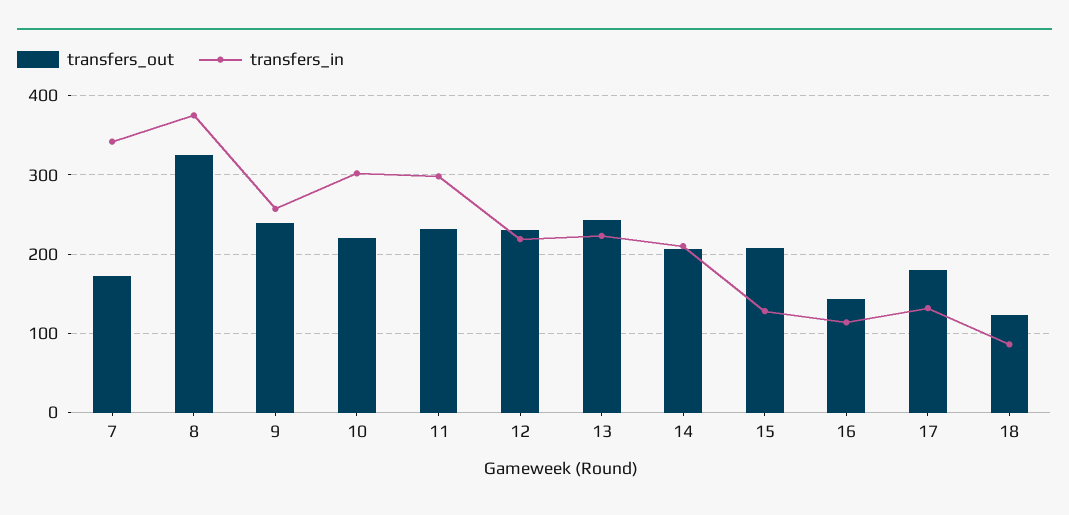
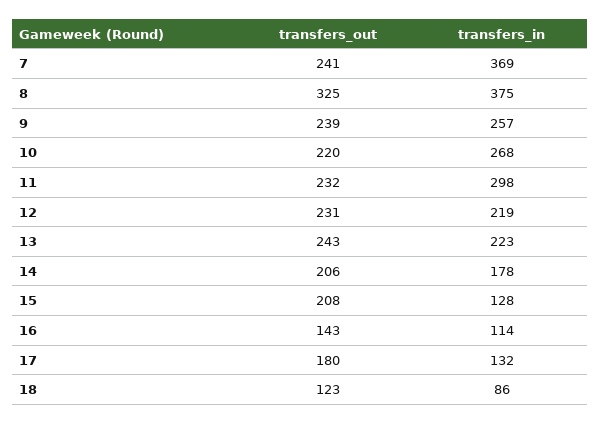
  {
    "transfers_out": {
-     "7": 170,
+     "7": 241,
      "8": 325,
      "9": 239,
      "10": 220,
      "11": 232,
      "12": 231,
      "13": 243,
      "14": 206,
      "15": 208,
      "16": 143,
      "17": 180,
      "18": 123
    },
    "transfers_in": {
-     "7": 340,
+     "7": 369,
      "8": 375,
      "9": 257,
-     "10": 300,
+     "10": 268,
      "11": 298,
      "12": 219,
      "13": 223,
-     "14": 210,
+     "14": 178,
      "15": 128,
      "16": 114,
      "17": 132,
      "18": 86
    }
  }

